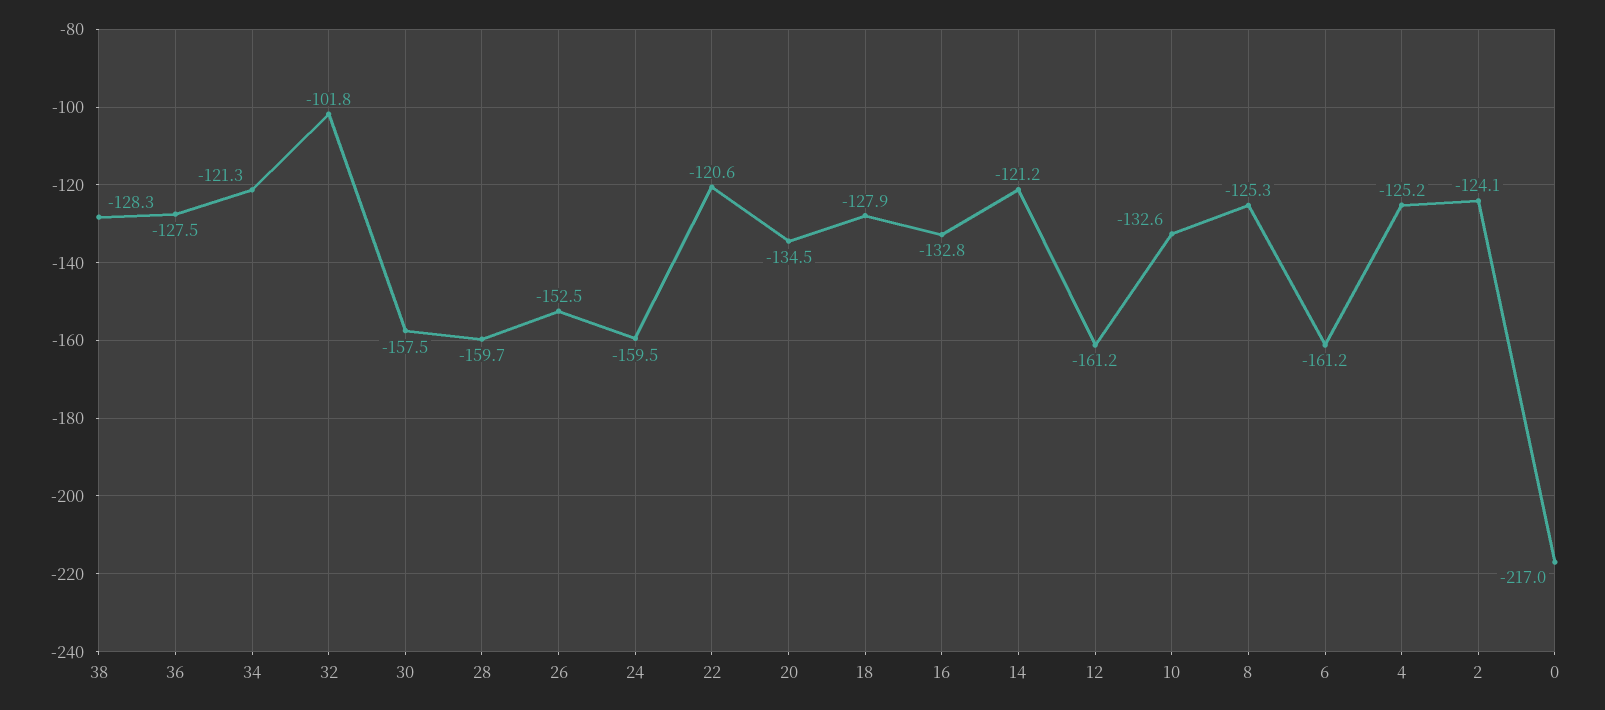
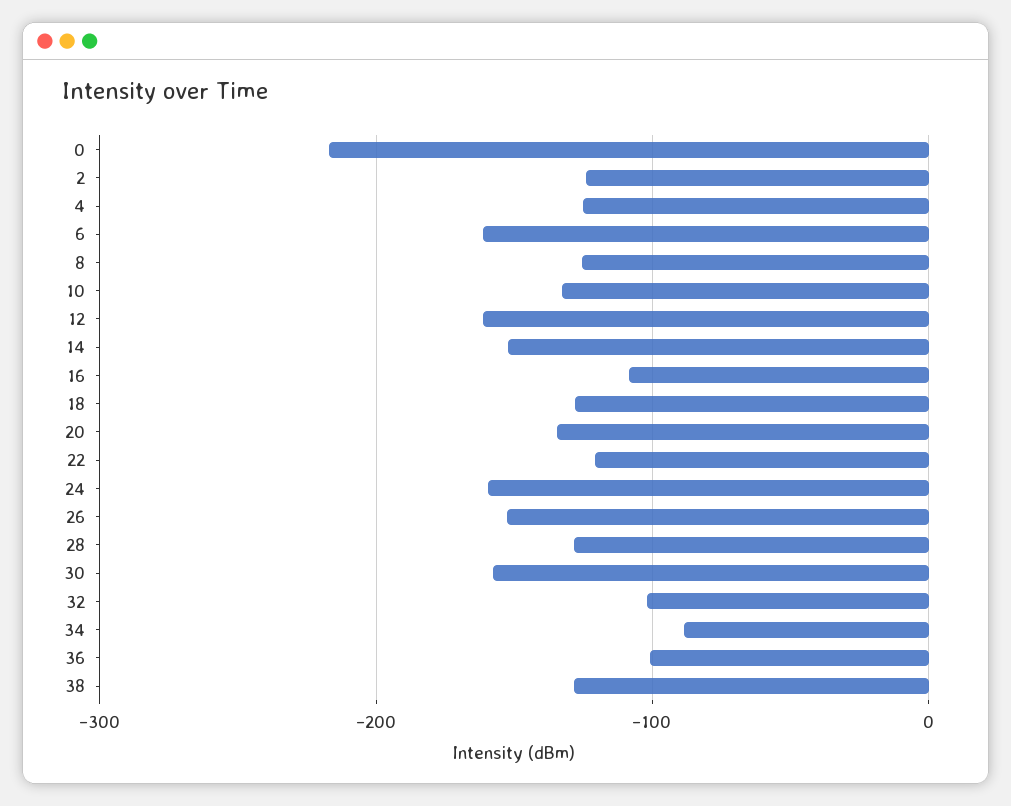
  {
    "38": -128.3,
-   "36": -127.5,
+   "36": -100,
-   "34": -121.3,
+   "34": -90,
    "32": -101.8,
    "30": -157.5,
-   "28": -159.7,
+   "28": -130,
    "26": -152.5,
    "24": -159.5,
    "22": -120.6,
    "20": -134.5,
    "18": -127.9,
-   "16": -132.8,
+   "16": -110,
-   "14": -121.2,
+   "14": -150,
    "12": -161.2,
    "10": -132.6,
    "8": -125.3,
    "6": -161.2,
    "4": -125.2,
    "2": -124.1,
    "0": -217
  }

